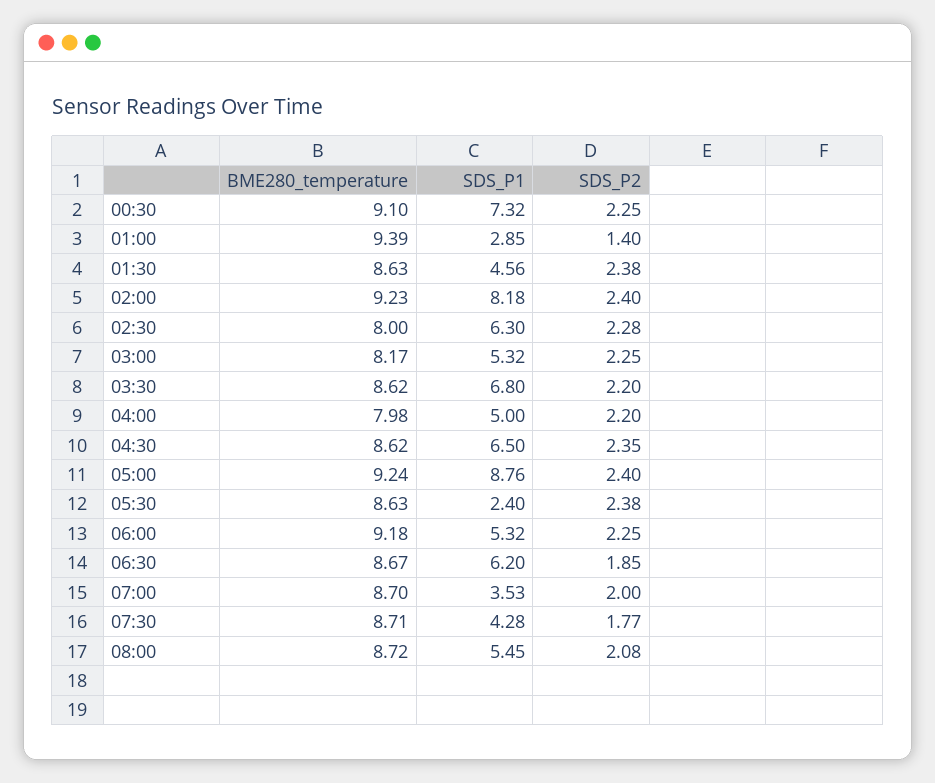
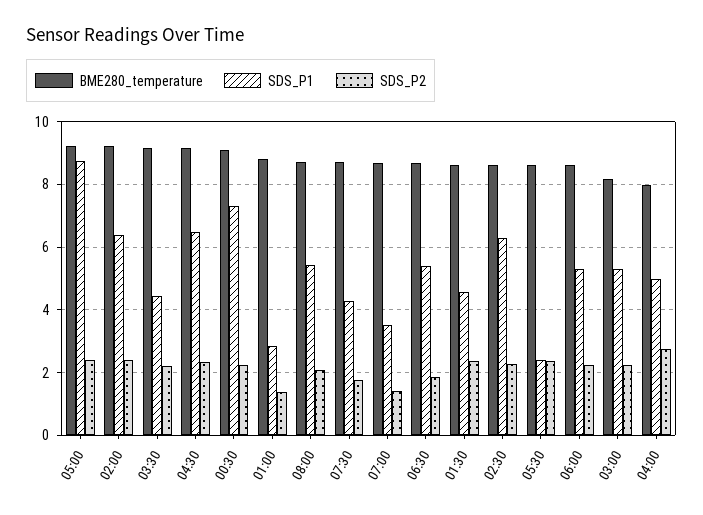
  {
    "BME280_temperature": {
      "00:30": 9.1,
-     "01:00": 9.39,
+     "01:00": 8.8,
      "01:30": 8.63,
      "02:00": 9.23,
-     "02:30": 8,
+     "02:30": 8.6,
      "03:00": 8.17,
-     "03:30": 8.62,
+     "03:30": 9.2,
      "04:00": 7.98,
-     "04:30": 8.62,
+     "04:30": 9.2,
      "05:00": 9.24,
      "05:30": 8.63,
-     "06:00": 9.18,
+     "06:00": 8.6,
      "06:30": 8.67,
      "07:00": 8.7,
      "07:30": 8.71,
      "08:00": 8.72
    },
    "SDS_P1": {
      "00:30": 7.32,
      "01:00": 2.85,
      "01:30": 4.56,
-     "02:00": 8.18,
+     "02:00": 6.4,
      "02:30": 6.3,
      "03:00": 5.32,
-     "03:30": 6.8,
+     "03:30": 4.4,
      "04:00": 5,
      "04:30": 6.5,
      "05:00": 8.76,
      "05:30": 2.4,
      "06:00": 5.32,
-     "06:30": 6.2,
+     "06:30": 5.4,
      "07:00": 3.53,
      "07:30": 4.28,
      "08:00": 5.45
    },
    "SDS_P2": {
      "00:30": 2.25,
      "01:00": 1.4,
      "01:30": 2.38,
      "02:00": 2.4,
      "02:30": 2.28,
      "03:00": 2.25,
      "03:30": 2.2,
-     "04:00": 2.2,
+     "04:00": 2.8,
      "04:30": 2.35,
      "05:00": 2.4,
      "05:30": 2.38,
      "06:00": 2.25,
      "06:30": 1.85,
-     "07:00": 2,
+     "07:00": 1.4,
      "07:30": 1.77,
      "08:00": 2.08
    }
  }

